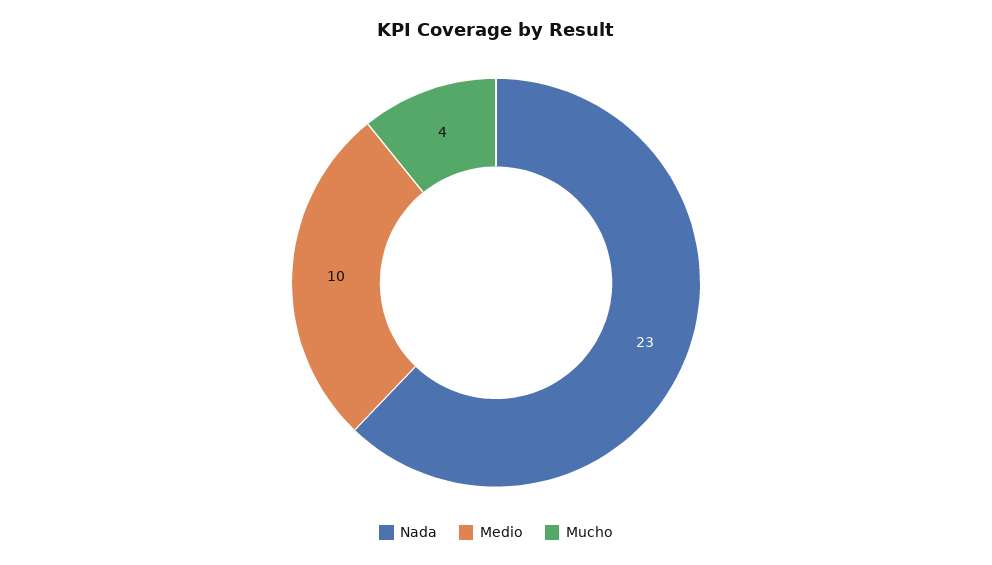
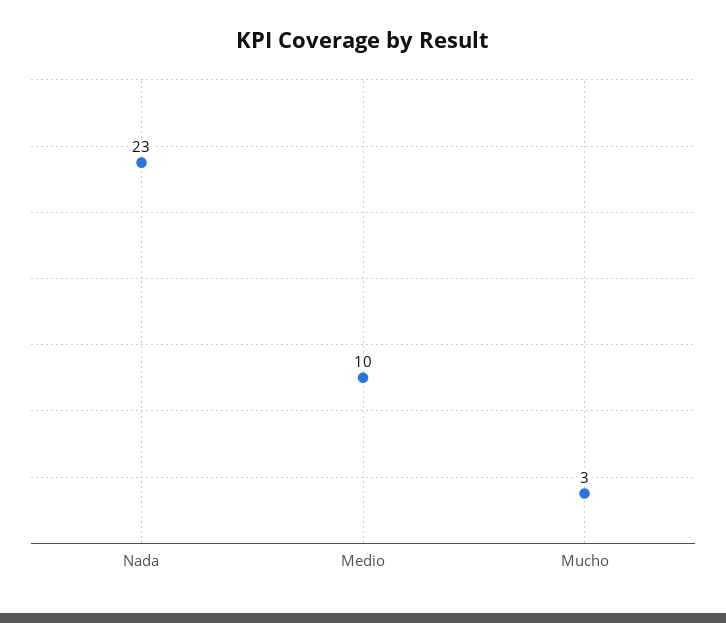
  {
    "Nada": 23,
    "Medio": 10,
-   "Mucho": 4
+   "Mucho": 3
  }

